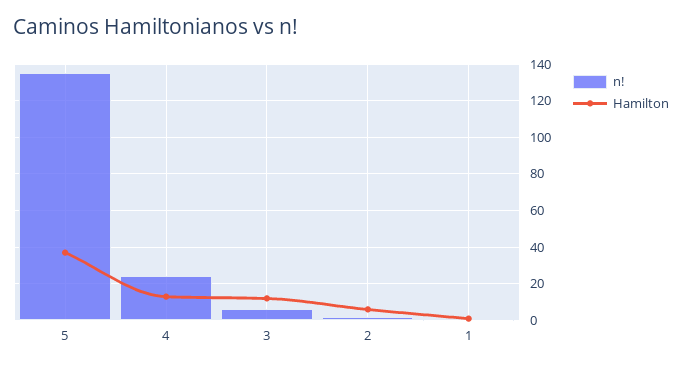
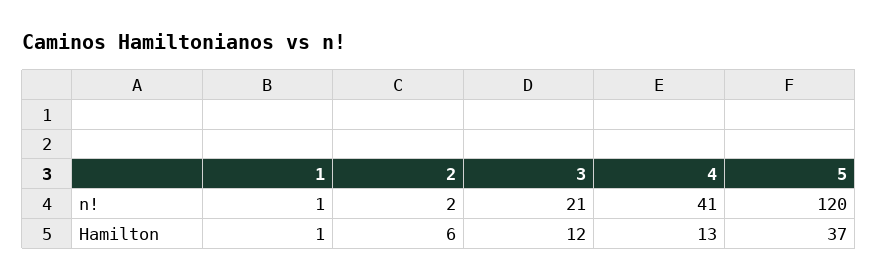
  {
    "n!": {
-     "5": 135,
+     "5": 120,
-     "4": 25,
+     "4": 41,
-     "3": 5,
+     "3": 21,
      "2": 2,
      "1": 1
    },
    "Hamilton": {
      "5": 37,
      "4": 13,
      "3": 12,
      "2": 6,
      "1": 1
    }
  }

